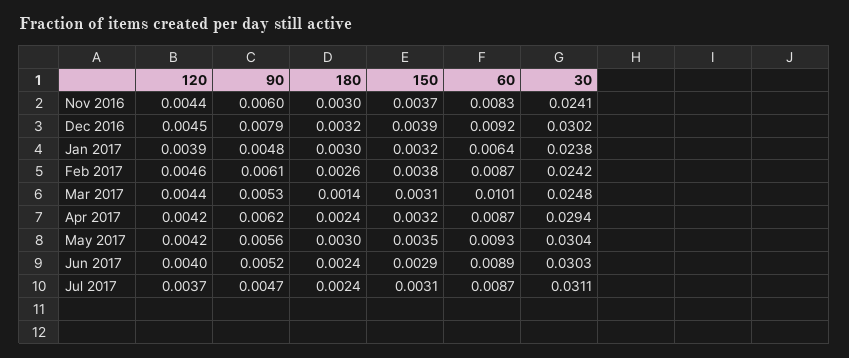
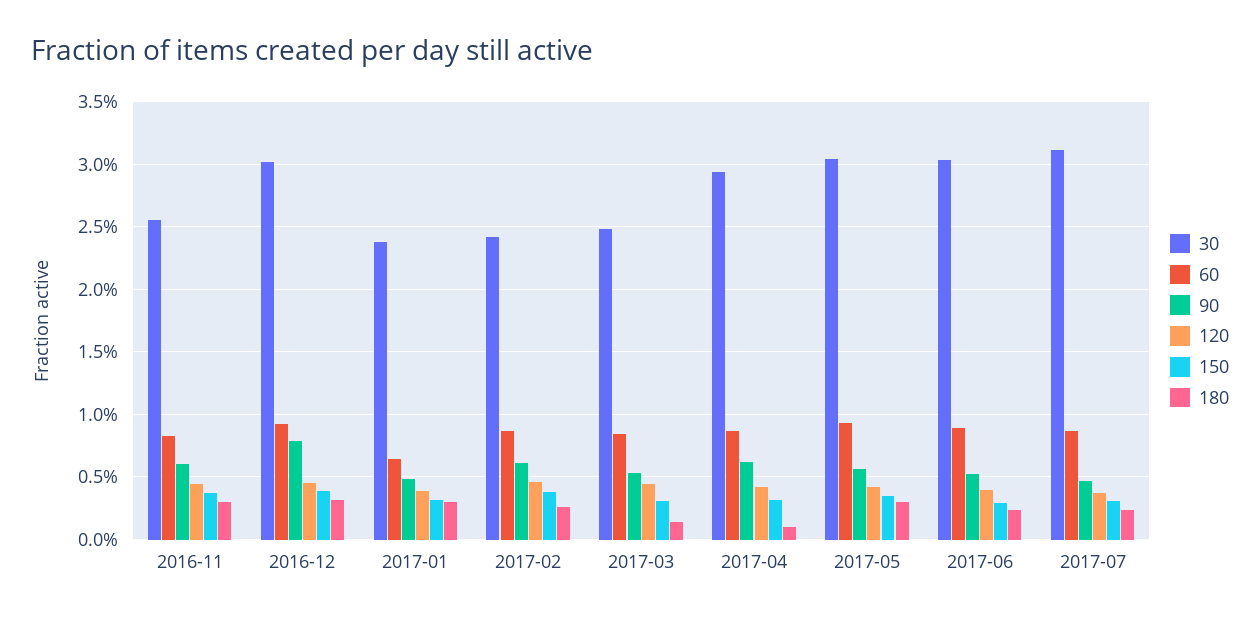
  {
    "120": {
      "Nov 2016": 0.0044,
      "Dec 2016": 0.0045,
      "Jan 2017": 0.0039,
      "Feb 2017": 0.0046,
      "Mar 2017": 0.0044,
      "Apr 2017": 0.0042,
      "May 2017": 0.0042,
      "Jun 2017": 0.004,
      "Jul 2017": 0.0037
    },
    "90": {
      "Nov 2016": 0.006,
      "Dec 2016": 0.0079,
      "Jan 2017": 0.0048,
      "Feb 2017": 0.0061,
      "Mar 2017": 0.0053,
      "Apr 2017": 0.0062,
      "May 2017": 0.0056,
      "Jun 2017": 0.0052,
      "Jul 2017": 0.0047
    },
    "180": {
      "Nov 2016": 0.003,
      "Dec 2016": 0.0032,
      "Jan 2017": 0.003,
      "Feb 2017": 0.0026,
      "Mar 2017": 0.0014,
-     "Apr 2017": 0.0024,
+     "Apr 2017": 0.001,
      "May 2017": 0.003,
      "Jun 2017": 0.0024,
      "Jul 2017": 0.0024
    },
    "150": {
      "Nov 2016": 0.0037,
      "Dec 2016": 0.0039,
      "Jan 2017": 0.0032,
      "Feb 2017": 0.0038,
      "Mar 2017": 0.0031,
      "Apr 2017": 0.0032,
      "May 2017": 0.0035,
      "Jun 2017": 0.0029,
      "Jul 2017": 0.0031
    },
    "60": {
      "Nov 2016": 0.0083,
      "Dec 2016": 0.0092,
      "Jan 2017": 0.0064,
      "Feb 2017": 0.0087,
-     "Mar 2017": 0.0101,
+     "Mar 2017": 0.0085,
      "Apr 2017": 0.0087,
      "May 2017": 0.0093,
      "Jun 2017": 0.0089,
      "Jul 2017": 0.0087
    },
    "30": {
-     "Nov 2016": 0.0241,
+     "Nov 2016": 0.0255,
      "Dec 2016": 0.0302,
      "Jan 2017": 0.0238,
      "Feb 2017": 0.0242,
      "Mar 2017": 0.0248,
      "Apr 2017": 0.0294,
      "May 2017": 0.0304,
      "Jun 2017": 0.0303,
      "Jul 2017": 0.0311
    }
  }

